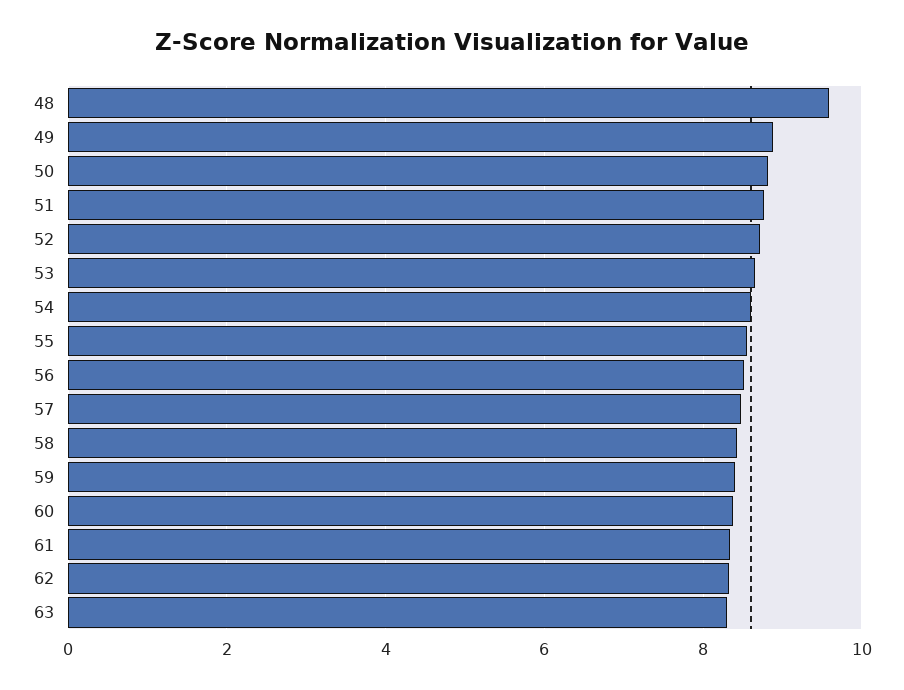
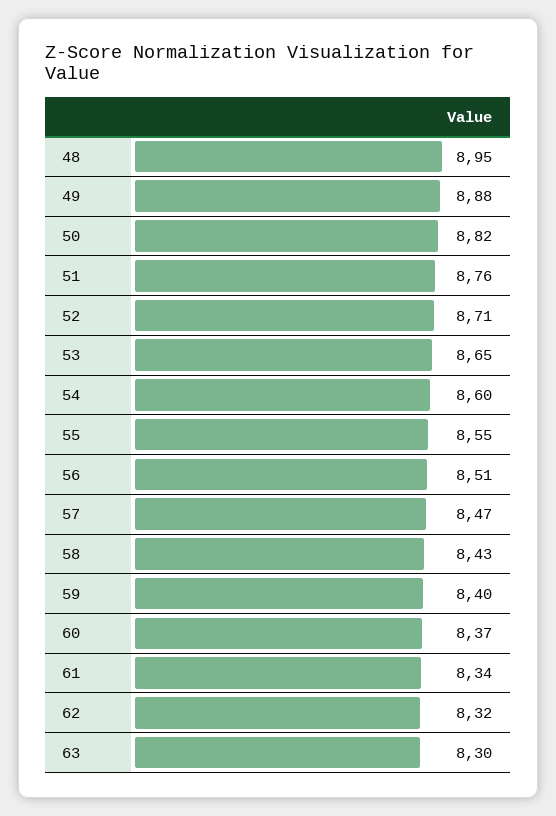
  {
-   "48": 9.6,
+   "48": 8.95,
    "49": 8.88,
    "50": 8.82,
    "51": 8.76,
    "52": 8.71,
    "53": 8.65,
    "54": 8.6,
    "55": 8.55,
    "56": 8.51,
    "57": 8.47,
    "58": 8.43,
    "59": 8.4,
    "60": 8.37,
    "61": 8.34,
    "62": 8.32,
    "63": 8.3
  }

